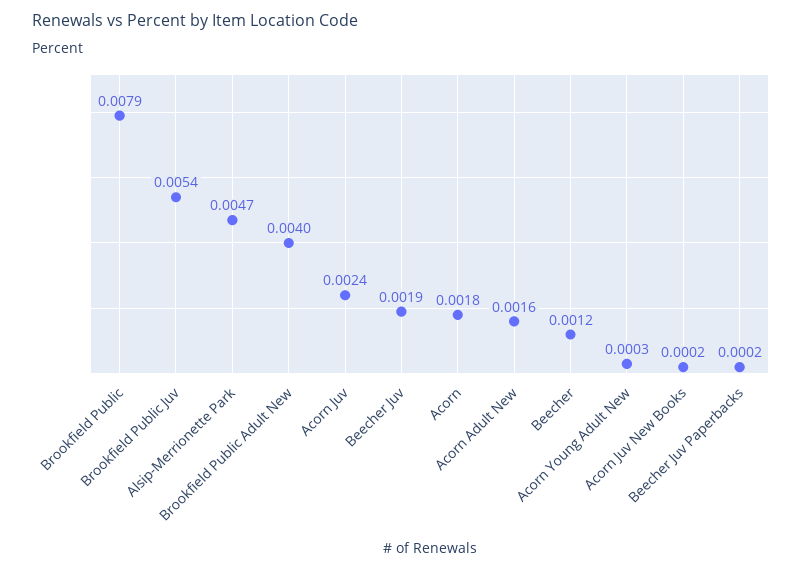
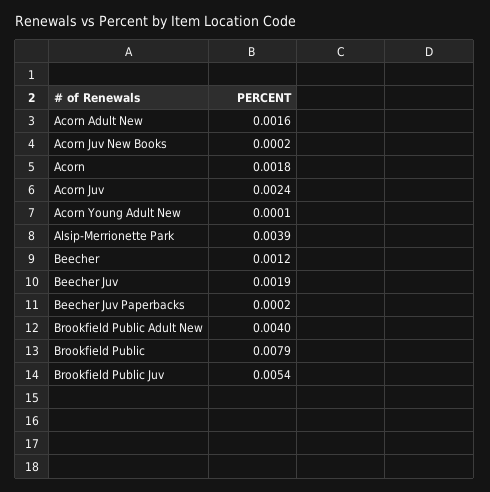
  {
    "Brookfield Public": 0.0079,
    "Brookfield Public Juv": 0.0054,
-   "Alsip-Merrionette Park": 0.0047,
+   "Alsip-Merrionette Park": 0.0039,
    "Brookfield Public Adult New": 0.004,
    "Acorn Juv": 0.0024,
    "Beecher Juv": 0.0019,
    "Acorn": 0.0018,
    "Acorn Adult New": 0.0016,
    "Beecher": 0.0012,
-   "Acorn Young Adult New": 0.0003,
+   "Acorn Young Adult New": 0.0001,
    "Acorn Juv New Books": 0.0002,
    "Beecher Juv Paperbacks": 0.0002
  }

